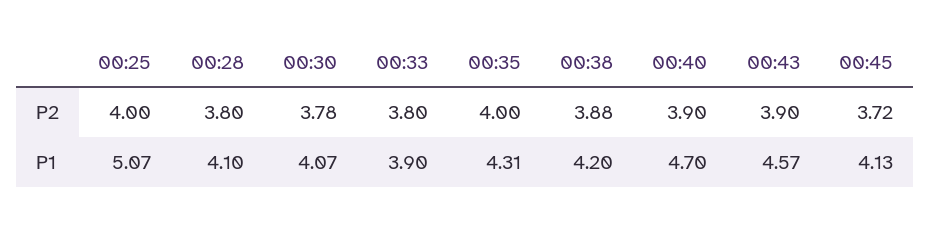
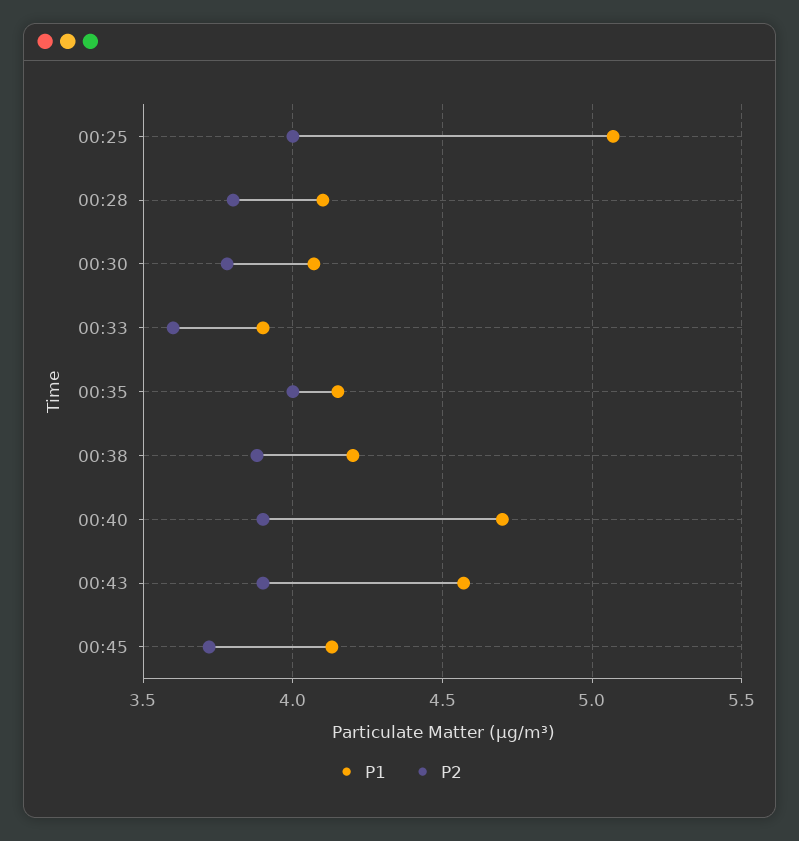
  {
    "P2": {
      "00:25": 4,
      "00:28": 3.8,
      "00:30": 3.78,
-     "00:33": 3.8,
+     "00:33": 3.6,
      "00:35": 4,
      "00:38": 3.88,
      "00:40": 3.9,
      "00:43": 3.9,
      "00:45": 3.72
    },
    "P1": {
      "00:25": 5.07,
      "00:28": 4.1,
      "00:30": 4.07,
      "00:33": 3.9,
-     "00:35": 4.31,
+     "00:35": 4.15,
      "00:38": 4.2,
      "00:40": 4.7,
      "00:43": 4.57,
      "00:45": 4.13
    }
  }

